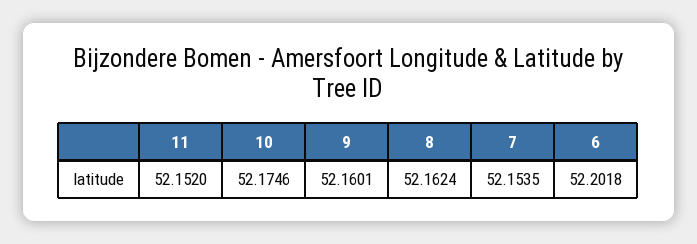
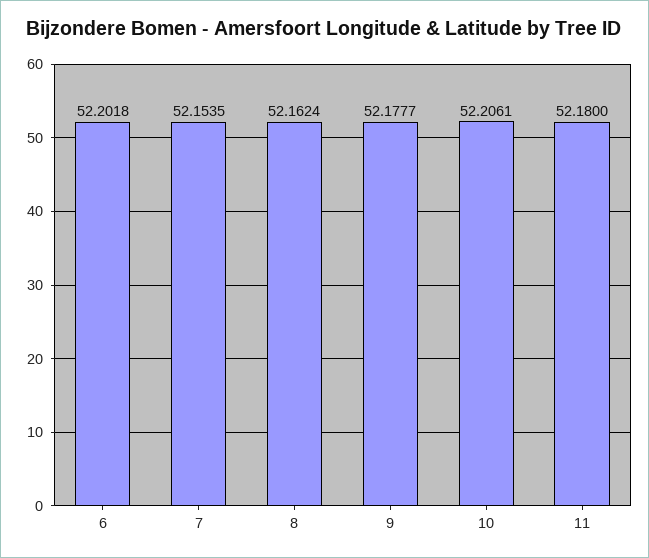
  {
-   "11": 52.152,
+   "11": 52.18,
-   "10": 52.1746,
+   "10": 52.2061,
-   "9": 52.1601,
+   "9": 52.1777,
    "8": 52.1624,
    "7": 52.1535,
    "6": 52.2018
  }

